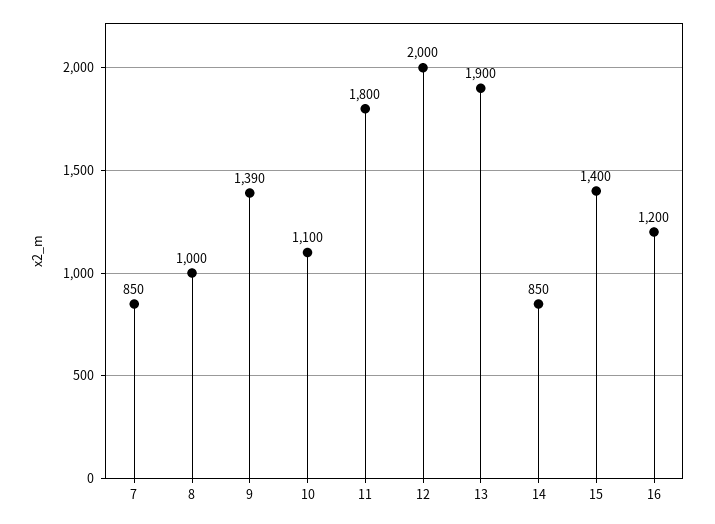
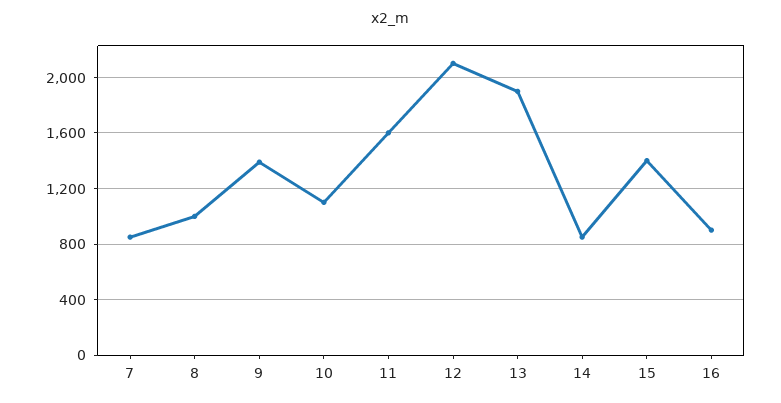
  {
    "7": 850,
    "8": 1000,
    "9": 1390,
    "10": 1100,
-   "11": 1800,
+   "11": 1600,
-   "12": 2000,
+   "12": 2100,
    "13": 1900,
    "14": 850,
    "15": 1400,
-   "16": 1200
+   "16": 900
  }

